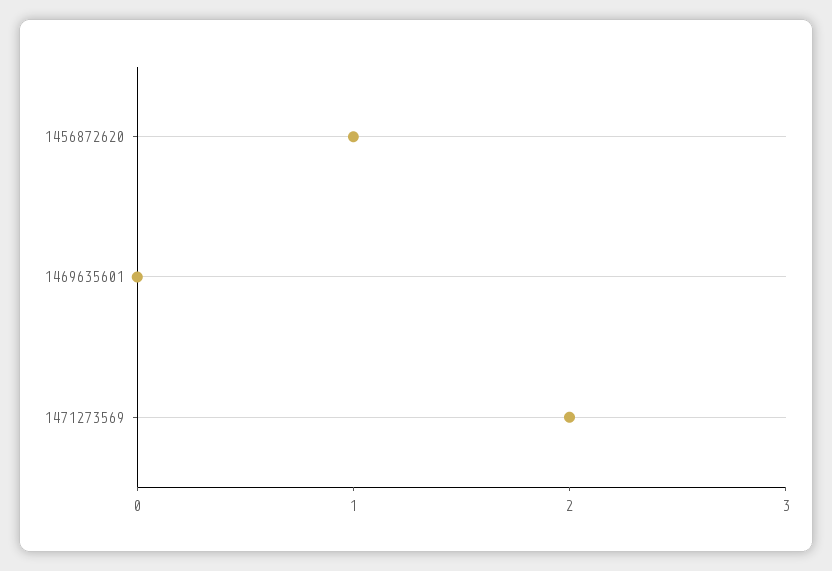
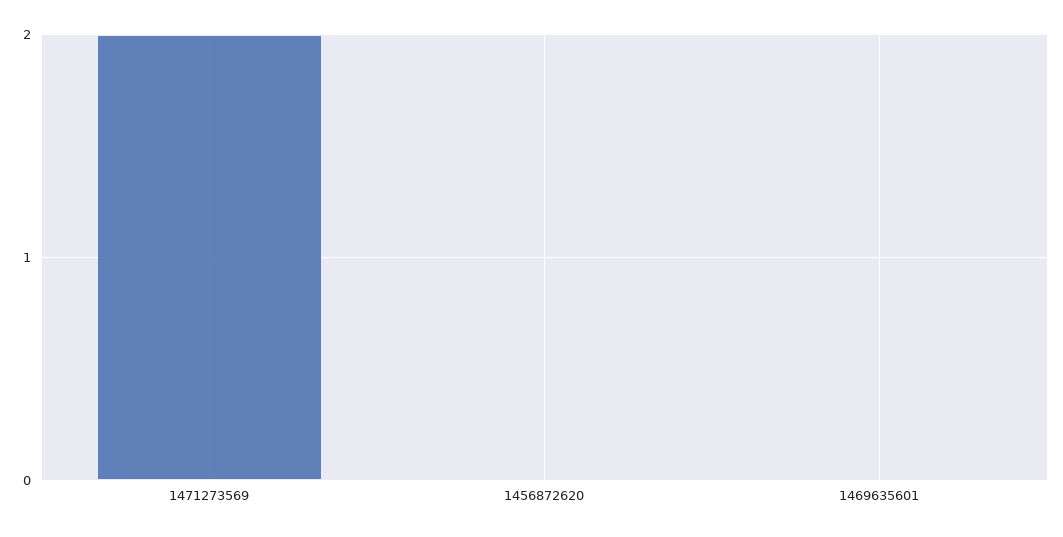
  {
-   "1456872620": 1,
+   "1456872620": 0,
    "1469635601": 0,
    "1471273569": 2
  }

